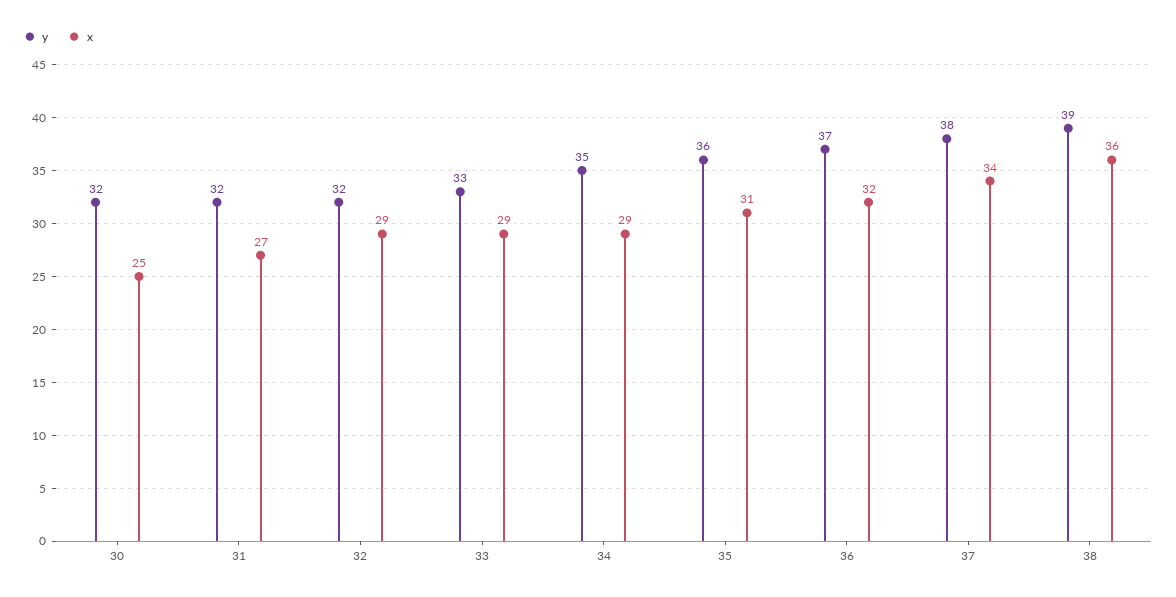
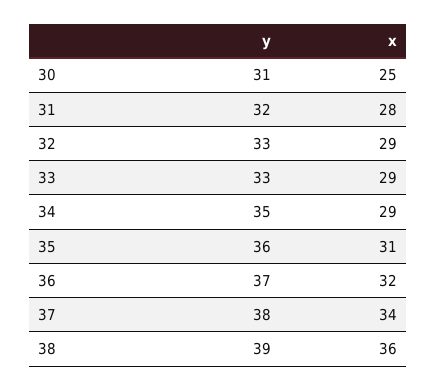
  {
    "y": {
-     "30": 32,
+     "30": 31,
      "31": 32,
-     "32": 32,
+     "32": 33,
      "33": 33,
      "34": 35,
      "35": 36,
      "36": 37,
      "37": 38,
      "38": 39
    },
    "x": {
      "30": 25,
-     "31": 27,
+     "31": 28,
      "32": 29,
      "33": 29,
      "34": 29,
      "35": 31,
      "36": 32,
      "37": 34,
      "38": 36
    }
  }

